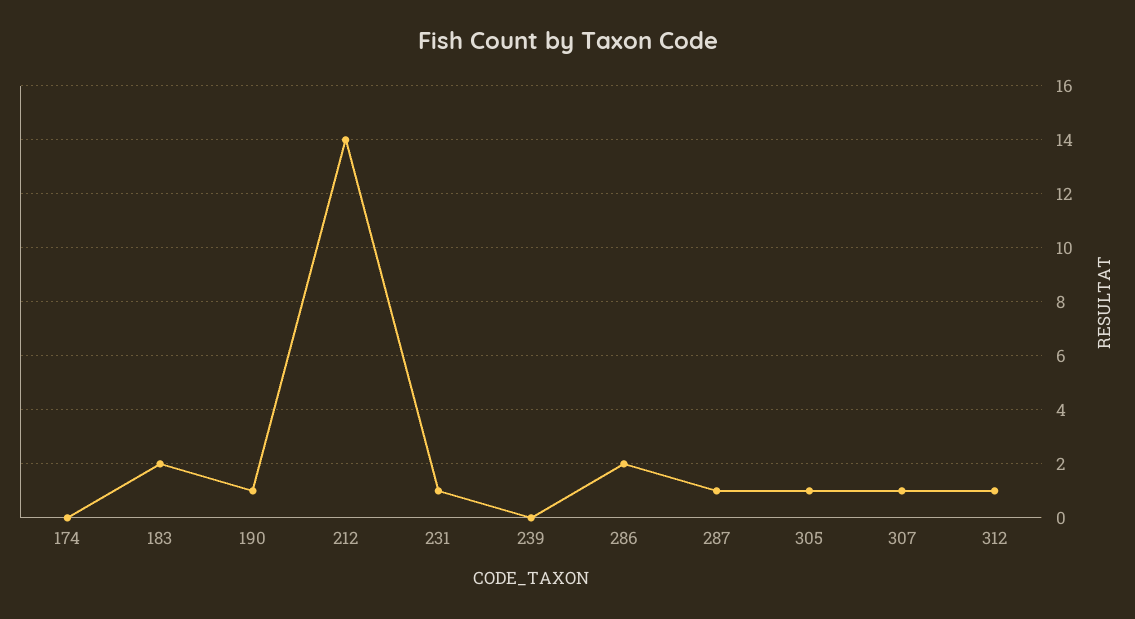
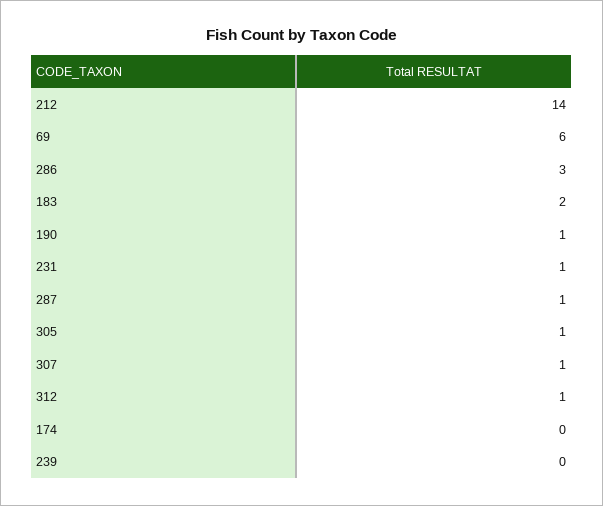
  {
    "174": 0,
    "183": 2,
    "190": 1,
    "212": 14,
    "231": 1,
    "239": 0,
-   "286": 2,
+   "286": 3,
    "287": 1,
    "305": 1,
    "307": 1,
-   "312": 1
+   "312": 1,
+   "69": 6
  }

